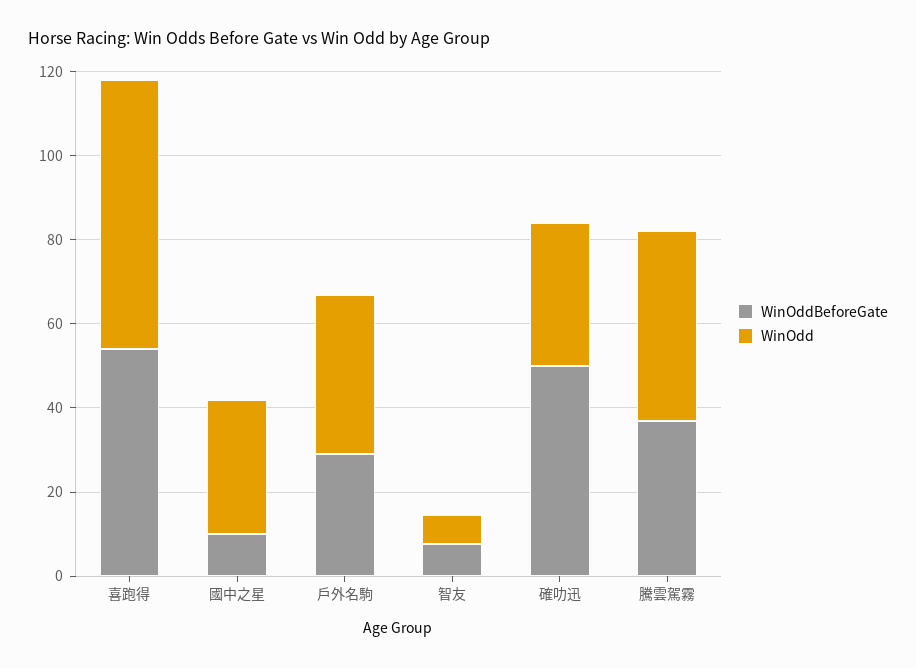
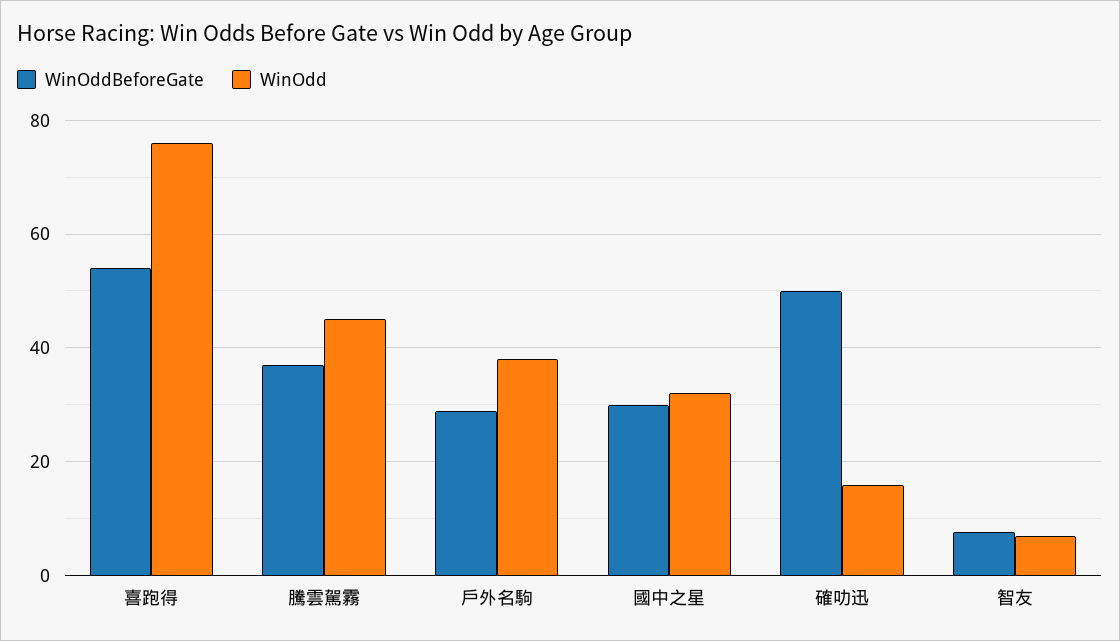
  {
    "WinOddBeforeGate": {
      "喜跑得": 54,
-     "國中之星": 10,
+     "國中之星": 30,
      "戶外名駒": 30,
      "智友": 8,
      "確叻迅": 50,
      "騰雲駕霧": 38
    },
    "WinOdd": {
-     "喜跑得": 65,
+     "喜跑得": 76,
      "國中之星": 32,
      "戶外名駒": 38,
      "智友": 6,
-     "確叻迅": 35,
+     "確叻迅": 16,
      "騰雲駕霧": 46
    }
  }

